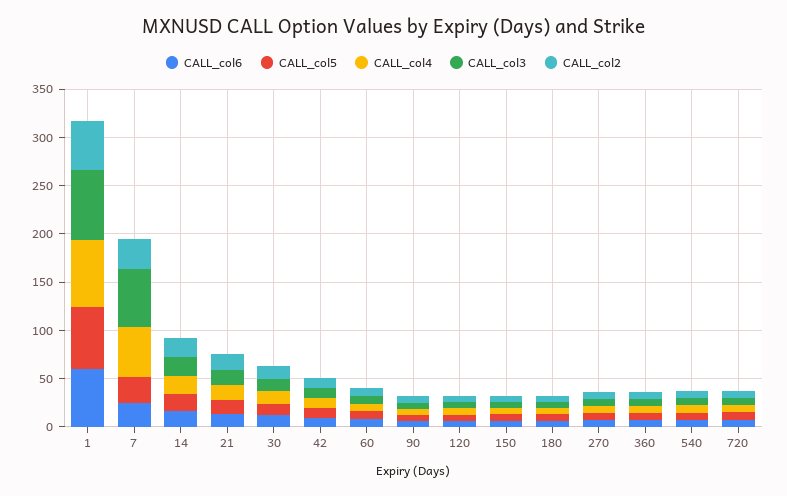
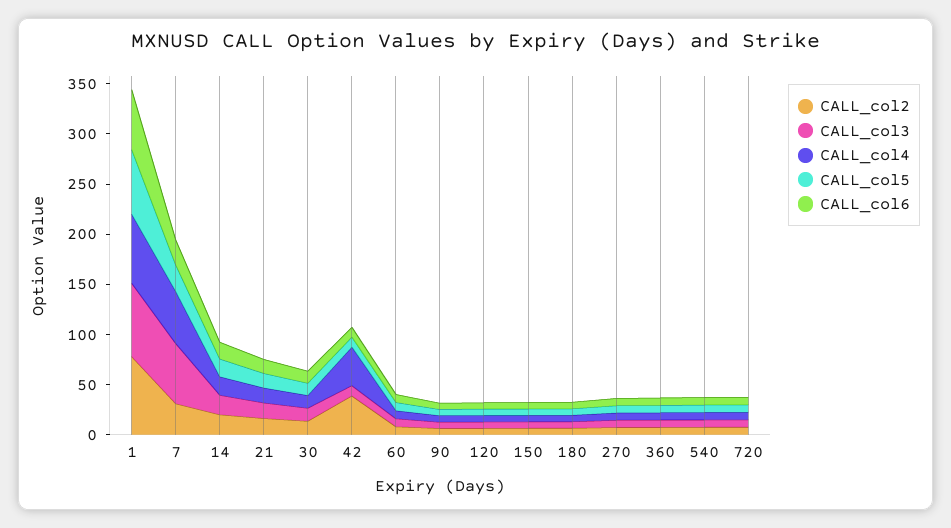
  {
    "CALL_col6": {
      "1": 60,
      "7": 20,
      "14": 20,
      "21": 10,
      "30": 10,
      "42": 10,
      "60": 10,
      "90": 10,
      "120": 10,
      "150": 10,
      "180": 10,
      "270": 10,
      "360": 10,
      "540": 10,
      "720": 10
    },
    "CALL_col5": {
      "1": 60,
      "7": 30,
      "14": 20,
      "21": 10,
      "30": 10,
      "42": 10,
      "60": 10,
      "90": 10,
      "120": 10,
      "150": 10,
      "180": 10,
      "270": 10,
      "360": 10,
      "540": 10,
      "720": 10
    },
    "CALL_col4": {
      "1": 70,
      "7": 50,
      "14": 20,
      "21": 20,
      "30": 10,
-     "42": 10,
+     "42": 40,
      "60": 10,
      "90": 10,
      "120": 10,
      "150": 10,
      "180": 10,
      "270": 10,
      "360": 10,
      "540": 10,
      "720": 10
    },
    "CALL_col3": {
      "1": 70,
      "7": 60,
      "14": 20,
      "21": 20,
      "30": 10,
      "42": 10,
      "60": 10,
      "90": 10,
      "120": 10,
      "150": 10,
      "180": 10,
      "270": 10,
      "360": 10,
      "540": 10,
      "720": 10
    },
    "CALL_col2": {
-     "1": 50,
+     "1": 80,
      "7": 30,
      "14": 20,
      "21": 20,
      "30": 10,
-     "42": 10,
+     "42": 40,
      "60": 10,
      "90": 10,
      "120": 10,
      "150": 10,
      "180": 10,
      "270": 10,
      "360": 10,
      "540": 10,
      "720": 10
    }
  }

